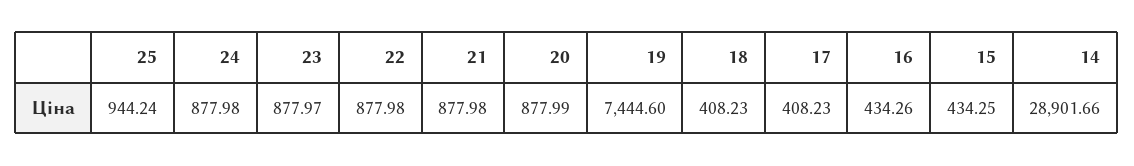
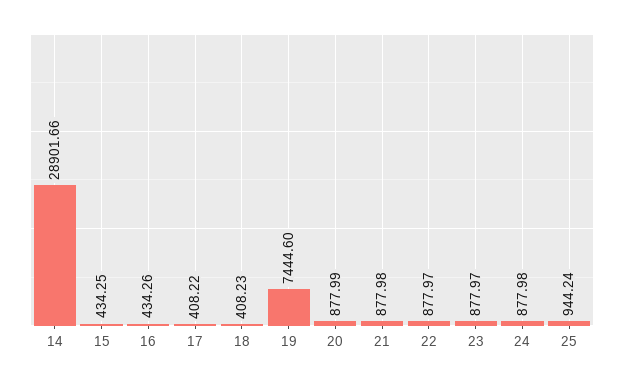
  {
    "25": 944.24,
    "24": 877.98,
    "23": 877.97,
-   "22": 877.98,
+   "22": 877.97,
    "21": 877.98,
    "20": 877.99,
    "19": 7444.6,
    "18": 408.23,
-   "17": 408.23,
+   "17": 408.22,
    "16": 434.26,
    "15": 434.25,
    "14": 28901.66
  }

